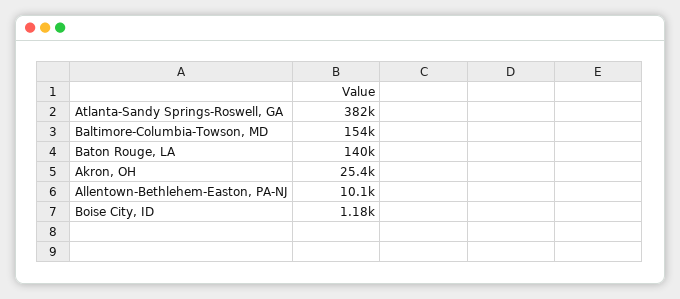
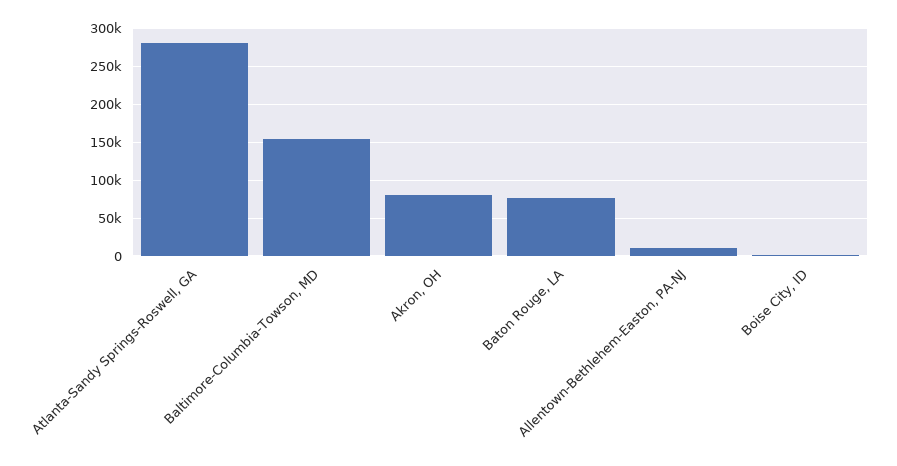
  {
-   "Atlanta-Sandy Springs-Roswell, GA": 382000,
+   "Atlanta-Sandy Springs-Roswell, GA": 280000,
    "Baltimore-Columbia-Towson, MD": 154000,
-   "Baton Rouge, LA": 140000,
+   "Baton Rouge, LA": 80000,
-   "Akron, OH": 25400,
+   "Akron, OH": 80000,
    "Allentown-Bethlehem-Easton, PA-NJ": 10100,
    "Boise City, ID": 1180
  }

